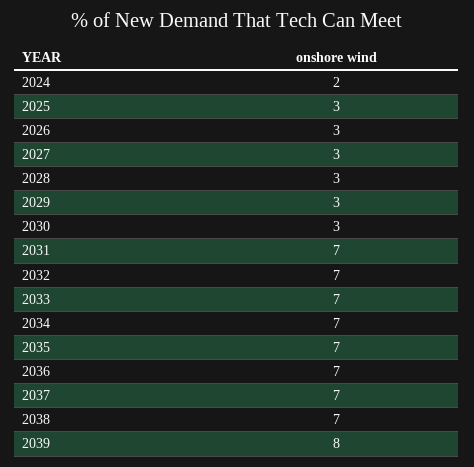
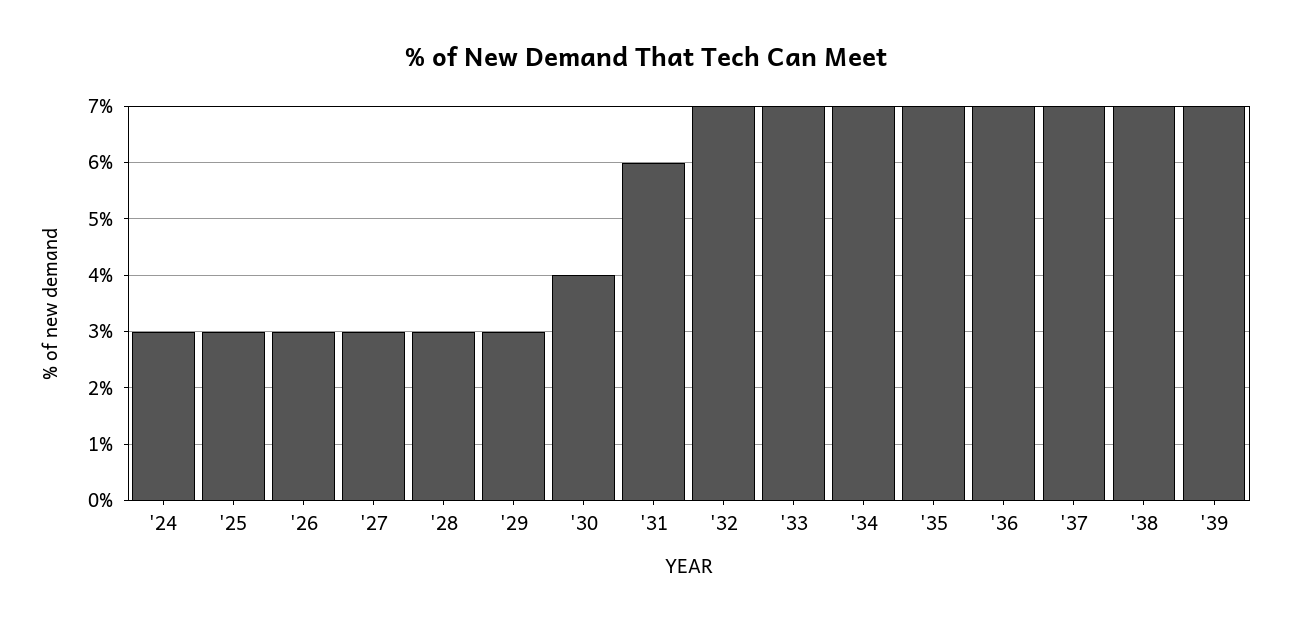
  {
-   "2024": 2,
+   "2024": 3,
    "2025": 3,
    "2026": 3,
    "2027": 3,
    "2028": 3,
    "2029": 3,
-   "2030": 3,
+   "2030": 4,
-   "2031": 7,
+   "2031": 6,
    "2032": 7,
    "2033": 7,
    "2034": 7,
    "2035": 7,
    "2036": 7,
    "2037": 7,
    "2038": 7,
-   "2039": 8
+   "2039": 7
  }

